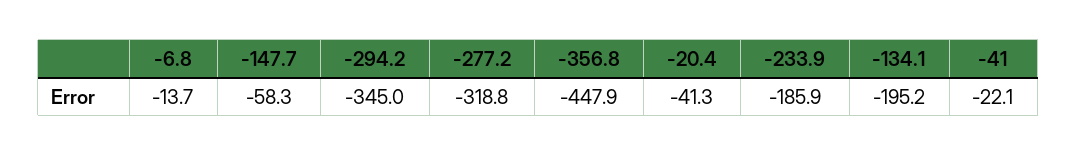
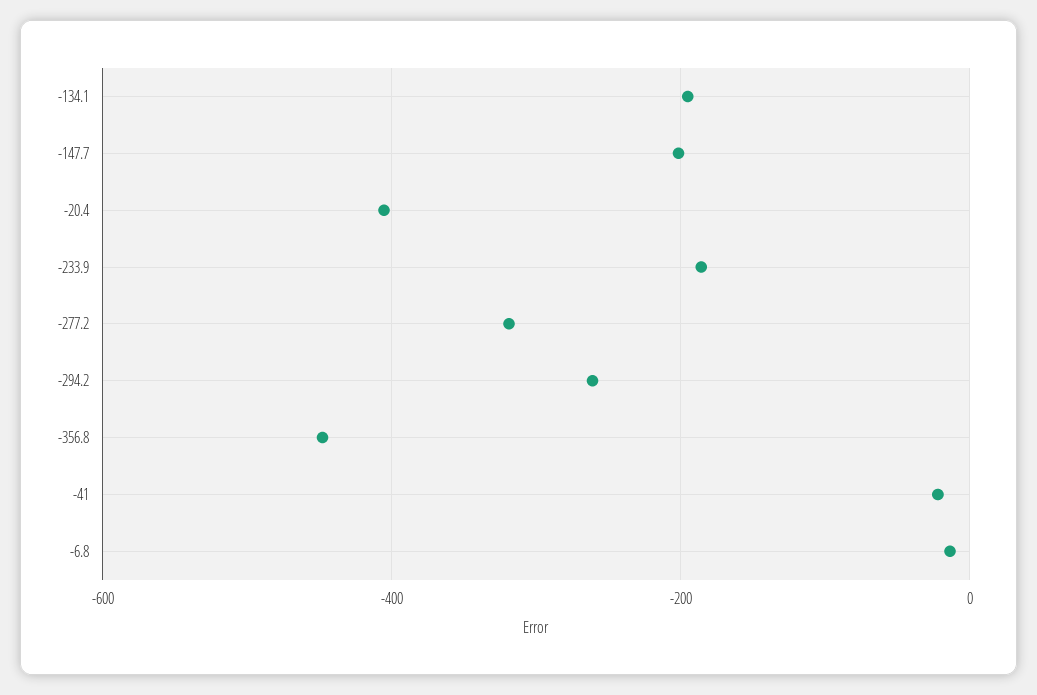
  {
    "-6.8": -13.7,
-   "-147.7": -58.3,
+   "-147.7": -200,
-   "-294.2": -345,
+   "-294.2": -260,
    "-277.2": -318.8,
    "-356.8": -447.9,
-   "-20.4": -41.3,
+   "-20.4": -400,
    "-233.9": -185.9,
    "-134.1": -195.2,
    "-41": -22.1
  }

